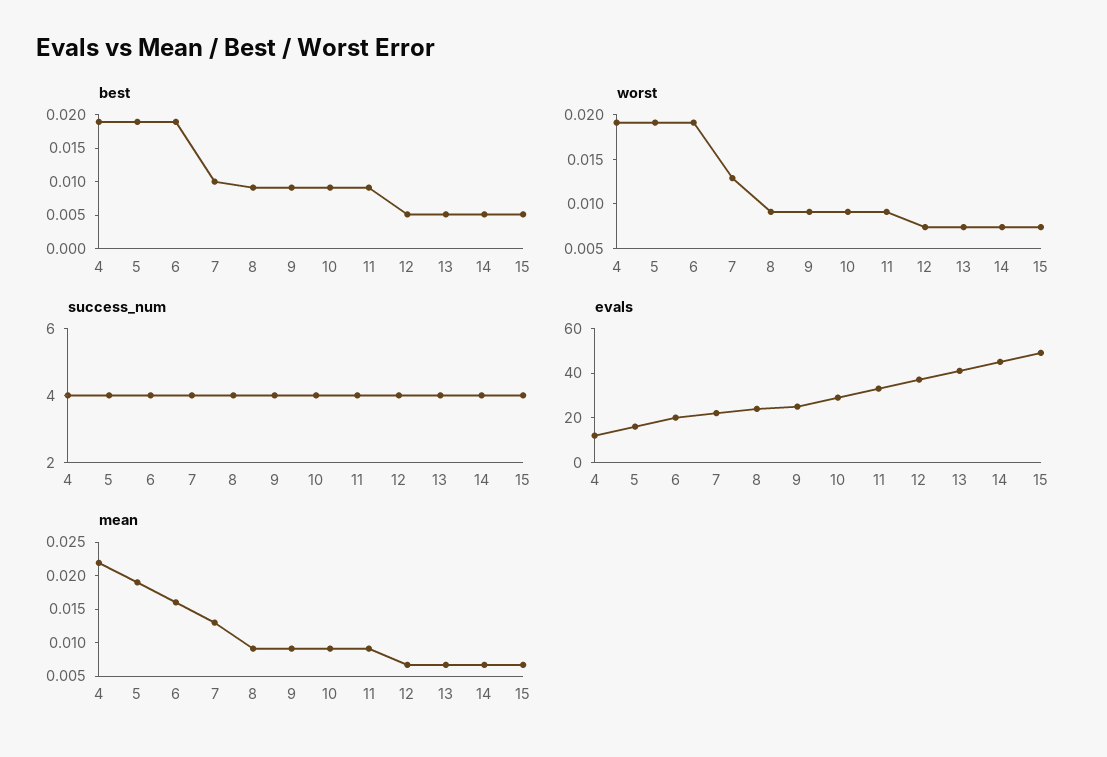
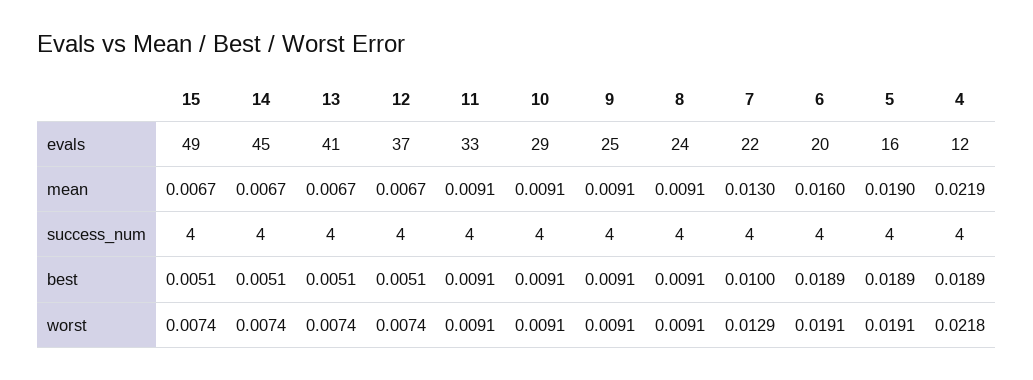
  {
    "best": {
      "4": 0.0189,
      "5": 0.0189,
      "6": 0.0189,
      "7": 0.01,
      "8": 0.0091,
      "9": 0.0091,
      "10": 0.0091,
      "11": 0.0091,
      "12": 0.0051,
      "13": 0.0051,
      "14": 0.0051,
      "15": 0.0051
    },
    "worst": {
-     "4": 0.019,
+     "4": 0.0218,
      "5": 0.0191,
      "6": 0.0191,
      "7": 0.0129,
      "8": 0.0091,
      "9": 0.0091,
      "10": 0.0091,
      "11": 0.0091,
      "12": 0.0074,
      "13": 0.0074,
      "14": 0.0074,
      "15": 0.0074
    },
    "success_num": {
      "4": 4,
      "5": 4,
      "6": 4,
      "7": 4,
      "8": 4,
      "9": 4,
      "10": 4,
      "11": 4,
      "12": 4,
      "13": 4,
      "14": 4,
      "15": 4
    },
    "evals": {
      "4": 12,
      "5": 16,
      "6": 20,
      "7": 22,
      "8": 24,
      "9": 25,
      "10": 29,
      "11": 33,
      "12": 37,
      "13": 41,
      "14": 45,
      "15": 49
    },
    "mean": {
      "4": 0.0219,
      "5": 0.019,
      "6": 0.016,
      "7": 0.013,
      "8": 0.0091,
      "9": 0.0091,
      "10": 0.0091,
      "11": 0.0091,
      "12": 0.0067,
      "13": 0.0067,
      "14": 0.0067,
      "15": 0.0067
    }
  }

